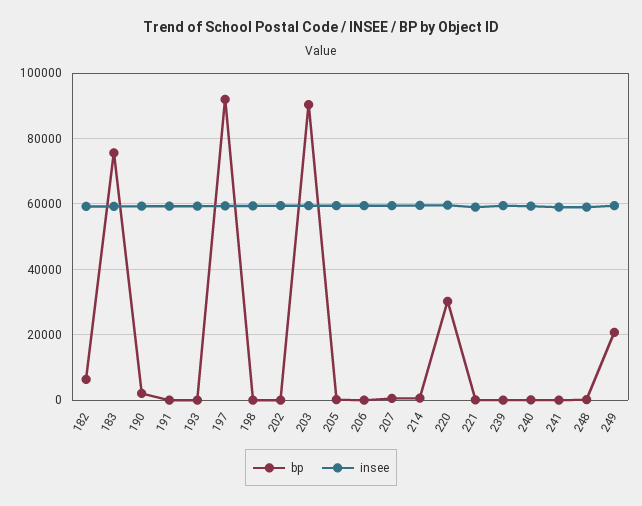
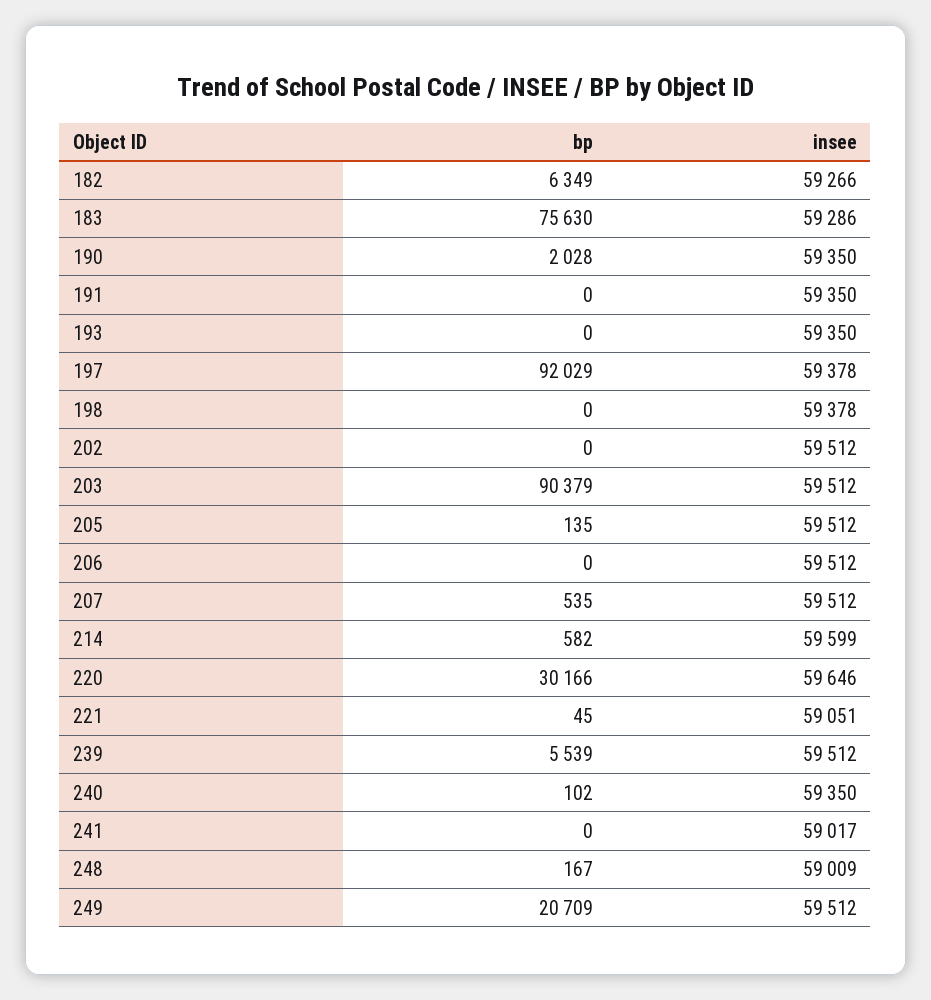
  {
    "bp": {
      "182": 6349,
      "183": 75630,
      "190": 2028,
      "191": 0,
      "193": 0,
      "197": 92029,
      "198": 0,
      "202": 0,
      "203": 90379,
      "205": 135,
      "206": 0,
      "207": 535,
      "214": 582,
      "220": 30166,
      "221": 45,
-     "239": 0,
+     "239": 5539,
      "240": 102,
      "241": 0,
      "248": 167,
      "249": 20709
    },
    "insee": {
      "182": 59266,
      "183": 59286,
      "190": 59350,
      "191": 59350,
      "193": 59350,
      "197": 59378,
      "198": 59378,
      "202": 59512,
      "203": 59512,
      "205": 59512,
      "206": 59512,
      "207": 59512,
      "214": 59599,
      "220": 59646,
      "221": 59051,
      "239": 59512,
      "240": 59350,
      "241": 59017,
      "248": 59009,
      "249": 59512
    }
  }

